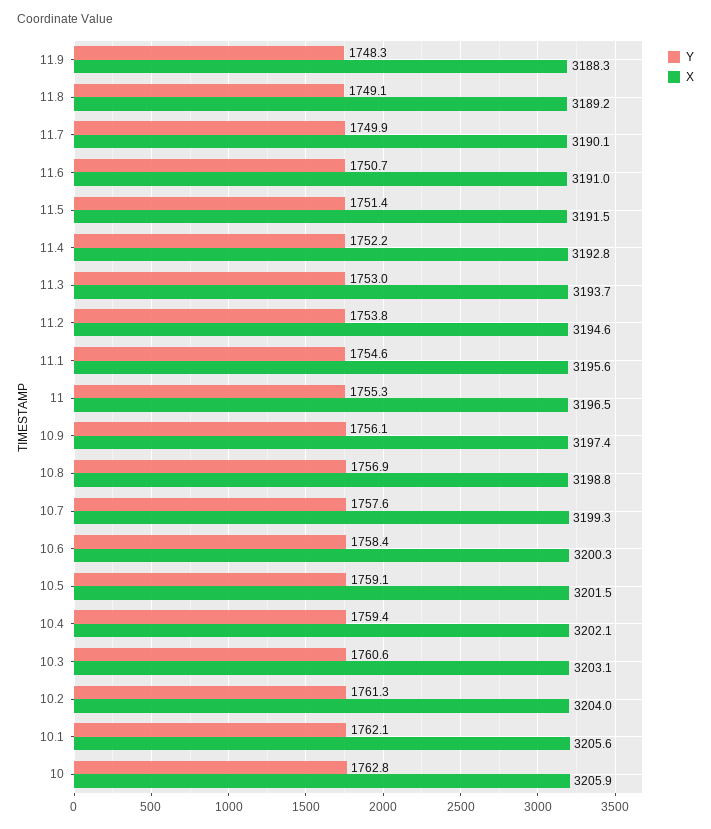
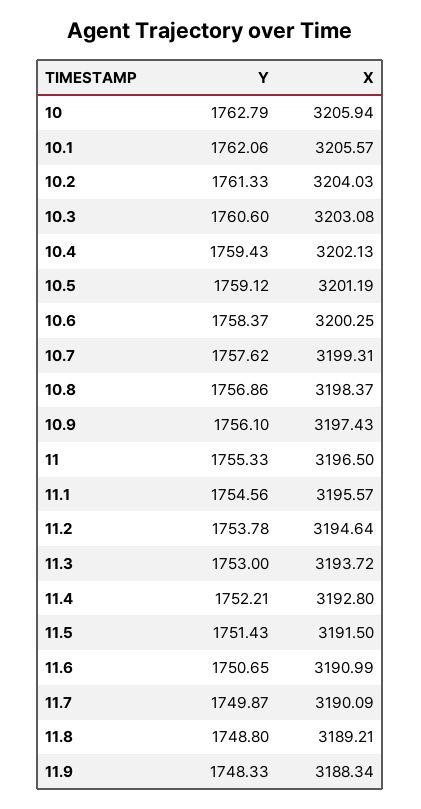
  {
    "Y": {
      "11.9": 1748.33,
-     "11.8": 1749.1,
+     "11.8": 1748.8,
      "11.7": 1749.87,
      "11.6": 1750.65,
      "11.5": 1751.43,
      "11.4": 1752.21,
      "11.3": 1753,
      "11.2": 1753.78,
      "11.1": 1754.56,
      "11": 1755.33,
      "10.9": 1756.1,
      "10.8": 1756.86,
      "10.7": 1757.62,
      "10.6": 1758.37,
      "10.5": 1759.12,
      "10.4": 1759.43,
      "10.3": 1760.6,
      "10.2": 1761.33,
      "10.1": 1762.06,
      "10": 1762.79
    },
    "X": {
      "11.9": 3188.34,
      "11.8": 3189.21,
      "11.7": 3190.09,
      "11.6": 3190.99,
      "11.5": 3191.5,
      "11.4": 3192.8,
      "11.3": 3193.72,
      "11.2": 3194.64,
      "11.1": 3195.57,
      "11": 3196.5,
      "10.9": 3197.43,
-     "10.8": 3198.8,
+     "10.8": 3198.37,
      "10.7": 3199.31,
      "10.6": 3200.25,
-     "10.5": 3201.5,
+     "10.5": 3201.19,
      "10.4": 3202.13,
      "10.3": 3203.08,
      "10.2": 3204.03,
      "10.1": 3205.57,
      "10": 3205.94
    }
  }

